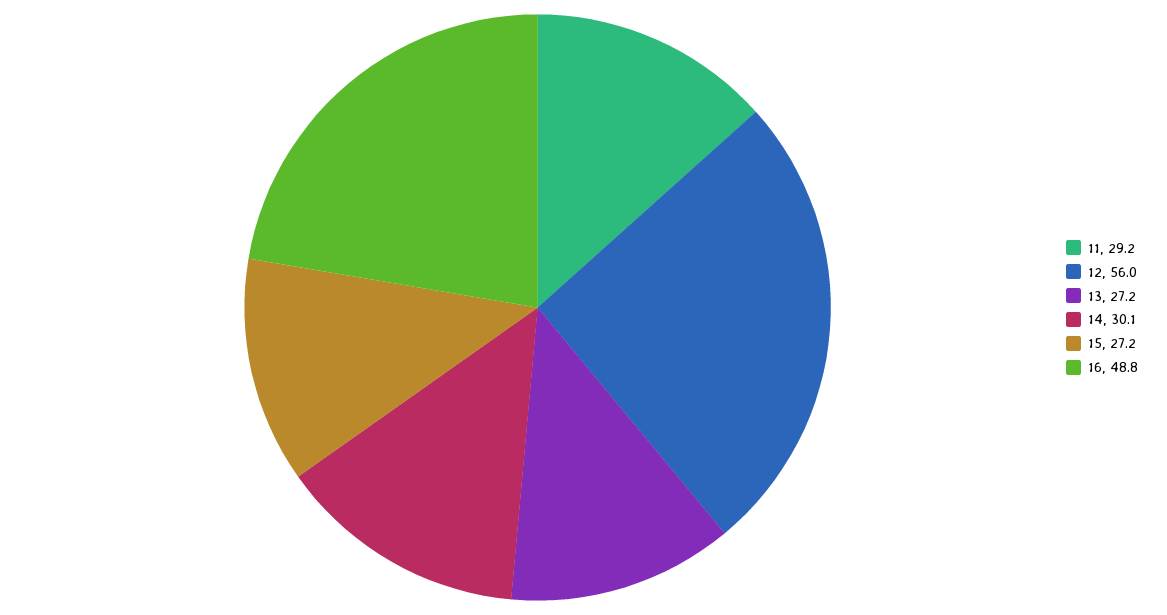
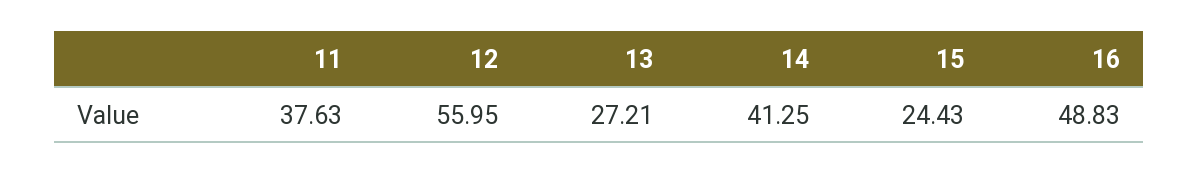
  {
-   "11": 29.2,
+   "11": 37.63,
    "12": 55.95,
    "13": 27.21,
-   "14": 30.1,
+   "14": 41.25,
-   "15": 27.2,
+   "15": 24.43,
    "16": 48.83
  }

